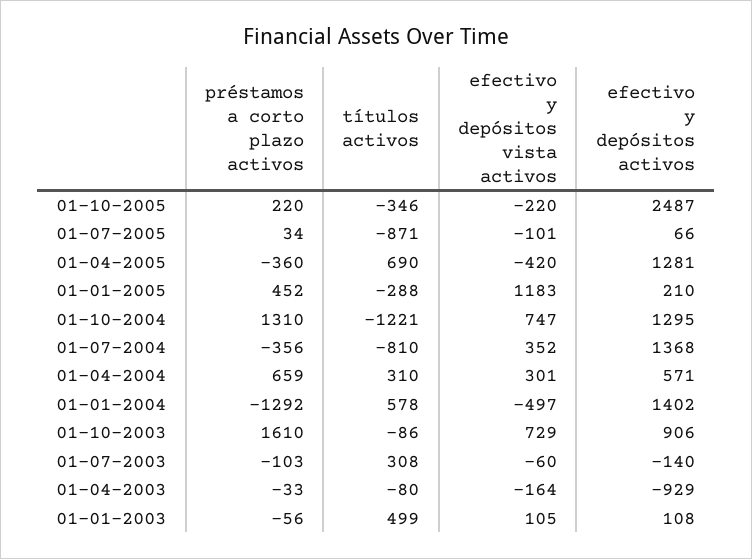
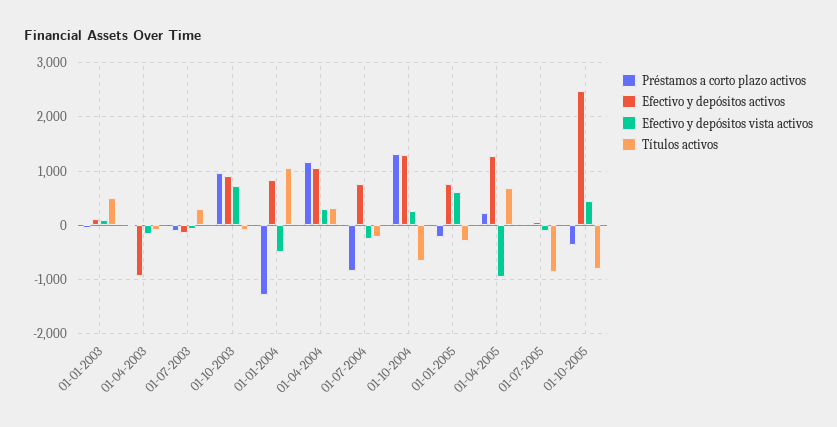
  {
    "préstamos a corto plazo activos": {
-     "01-10-2005": 220,
+     "01-10-2005": -400,
      "01-07-2005": 34,
-     "01-04-2005": -360,
+     "01-04-2005": 200,
-     "01-01-2005": 452,
+     "01-01-2005": -200,
      "01-10-2004": 1310,
-     "01-07-2004": -356,
+     "01-07-2004": -800,
-     "01-04-2004": 659,
+     "01-04-2004": 1200,
      "01-01-2004": -1292,
-     "01-10-2003": 1610,
+     "01-10-2003": 1000,
      "01-07-2003": -103,
      "01-04-2003": -33,
      "01-01-2003": -56
    },
    "títulos activos": {
-     "01-10-2005": -346,
+     "01-10-2005": -800,
      "01-07-2005": -871,
      "01-04-2005": 690,
      "01-01-2005": -288,
-     "01-10-2004": -1221,
+     "01-10-2004": -600,
-     "01-07-2004": -810,
+     "01-07-2004": -200,
      "01-04-2004": 310,
-     "01-01-2004": 578,
+     "01-01-2004": 1000,
      "01-10-2003": -86,
      "01-07-2003": 308,
      "01-04-2003": -80,
      "01-01-2003": 499
    },
    "efectivo y depósitos vista activos": {
-     "01-10-2005": -220,
+     "01-10-2005": 400,
      "01-07-2005": -101,
-     "01-04-2005": -420,
+     "01-04-2005": -1000,
-     "01-01-2005": 1183,
+     "01-01-2005": 600,
-     "01-10-2004": 747,
+     "01-10-2004": 200,
-     "01-07-2004": 352,
+     "01-07-2004": -200,
      "01-04-2004": 301,
      "01-01-2004": -497,
      "01-10-2003": 729,
      "01-07-2003": -60,
      "01-04-2003": -164,
      "01-01-2003": 105
    },
    "efectivo y depósitos activos": {
      "01-10-2005": 2487,
      "01-07-2005": 66,
      "01-04-2005": 1281,
-     "01-01-2005": 210,
+     "01-01-2005": 800,
      "01-10-2004": 1295,
-     "01-07-2004": 1368,
+     "01-07-2004": 800,
-     "01-04-2004": 571,
+     "01-04-2004": 1000,
-     "01-01-2004": 1402,
+     "01-01-2004": 800,
      "01-10-2003": 906,
      "01-07-2003": -140,
      "01-04-2003": -929,
      "01-01-2003": 108
    }
  }

